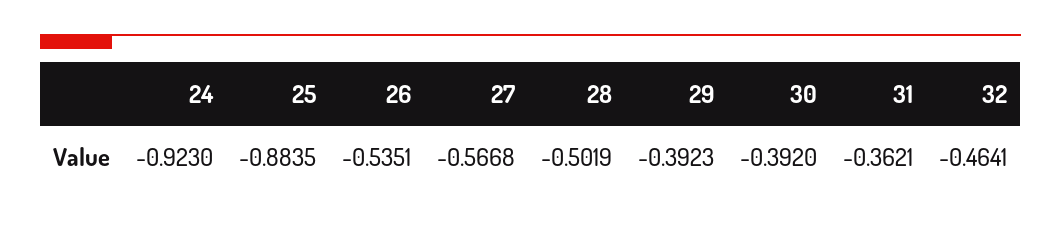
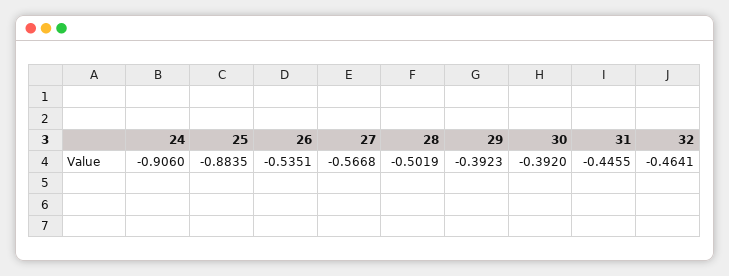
  {
-   "24": -0.923,
+   "24": -0.906,
    "25": -0.8835,
    "26": -0.5351,
    "27": -0.5668,
    "28": -0.5019,
    "29": -0.3923,
    "30": -0.392,
-   "31": -0.3621,
+   "31": -0.4455,
    "32": -0.4641
  }

